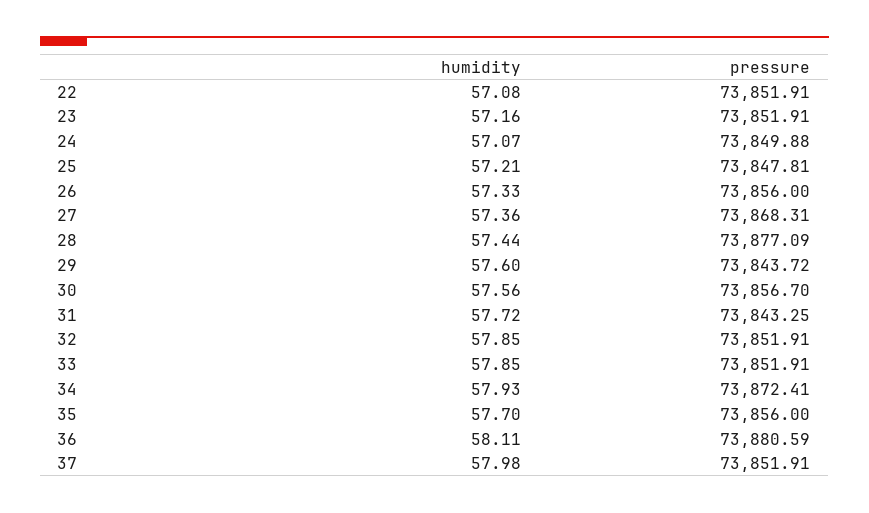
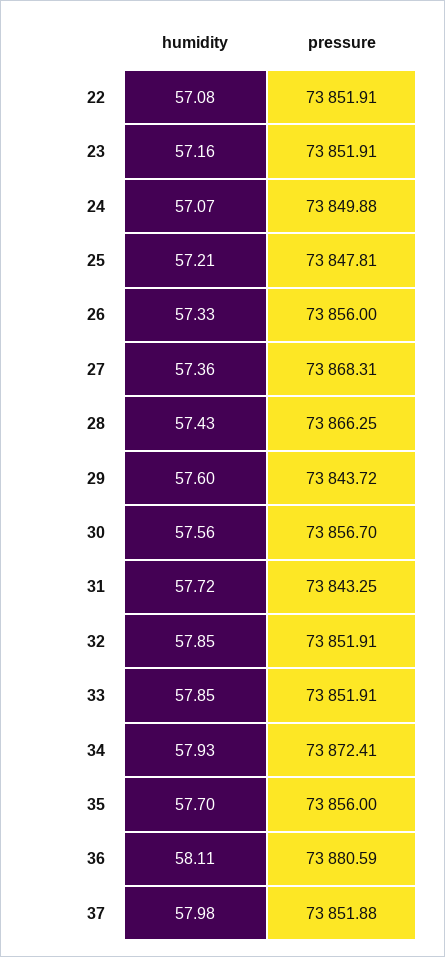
  {
    "humidity": {
      "22": 57.08,
      "23": 57.16,
      "24": 57.07,
      "25": 57.21,
      "26": 57.33,
      "27": 57.36,
-     "28": 57.44,
+     "28": 57.43,
      "29": 57.6,
      "30": 57.56,
      "31": 57.72,
      "32": 57.85,
      "33": 57.85,
      "34": 57.93,
      "35": 57.7,
      "36": 58.11,
      "37": 57.98
    },
    "pressure": {
      "22": 73851.91,
      "23": 73851.91,
      "24": 73849.88,
      "25": 73847.81,
      "26": 73856,
      "27": 73868.31,
-     "28": 73877.09,
+     "28": 73866.25,
      "29": 73843.72,
      "30": 73856.7,
      "31": 73843.25,
      "32": 73851.91,
      "33": 73851.91,
      "34": 73872.41,
      "35": 73856,
      "36": 73880.59,
-     "37": 73851.91
+     "37": 73851.88
    }
  }

